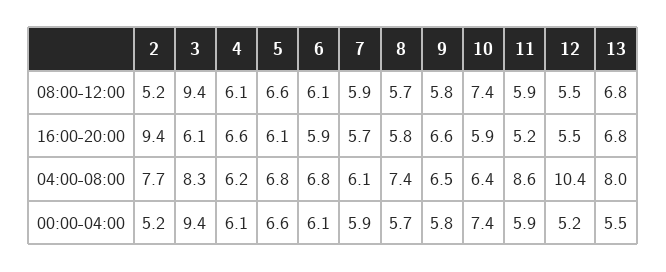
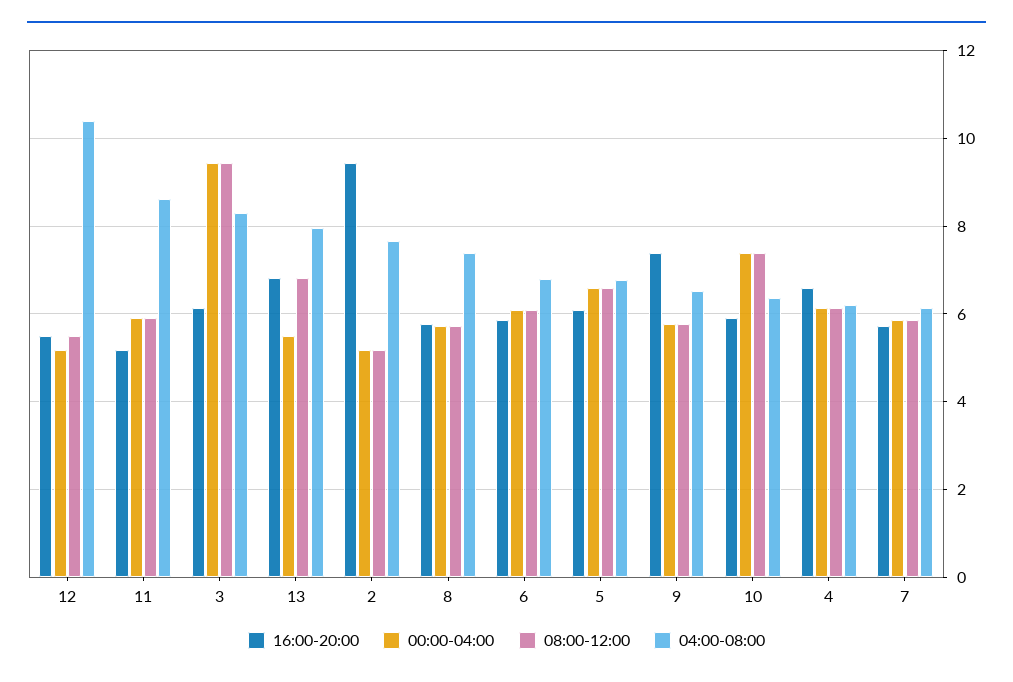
  {
    "08:00-12:00": {
      "2": 5.2,
      "3": 9.4,
      "4": 6.1,
      "5": 6.6,
      "6": 6.1,
      "7": 5.9,
      "8": 5.7,
      "9": 5.8,
      "10": 7.4,
      "11": 5.9,
      "12": 5.5,
      "13": 6.8
    },
    "16:00-20:00": {
      "2": 9.4,
      "3": 6.1,
      "4": 6.6,
      "5": 6.1,
      "6": 5.9,
      "7": 5.7,
      "8": 5.8,
-     "9": 6.6,
+     "9": 7.4,
      "10": 5.9,
      "11": 5.2,
      "12": 5.5,
      "13": 6.8
    },
    "04:00-08:00": {
      "2": 7.7,
      "3": 8.3,
      "4": 6.2,
      "5": 6.8,
      "6": 6.8,
      "7": 6.1,
      "8": 7.4,
      "9": 6.5,
      "10": 6.4,
      "11": 8.6,
      "12": 10.4,
      "13": 8
    },
    "00:00-04:00": {
      "2": 5.2,
      "3": 9.4,
      "4": 6.1,
      "5": 6.6,
      "6": 6.1,
      "7": 5.9,
      "8": 5.7,
      "9": 5.8,
      "10": 7.4,
      "11": 5.9,
      "12": 5.2,
      "13": 5.5
    }
  }

